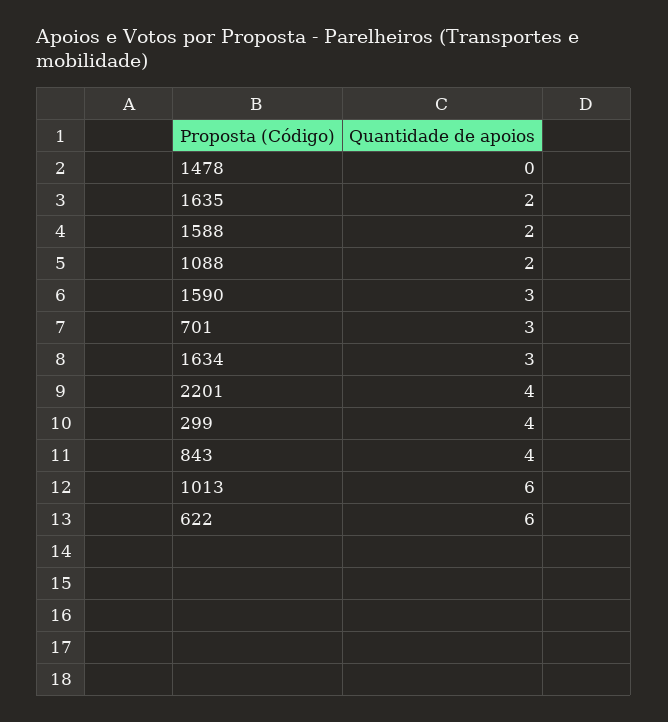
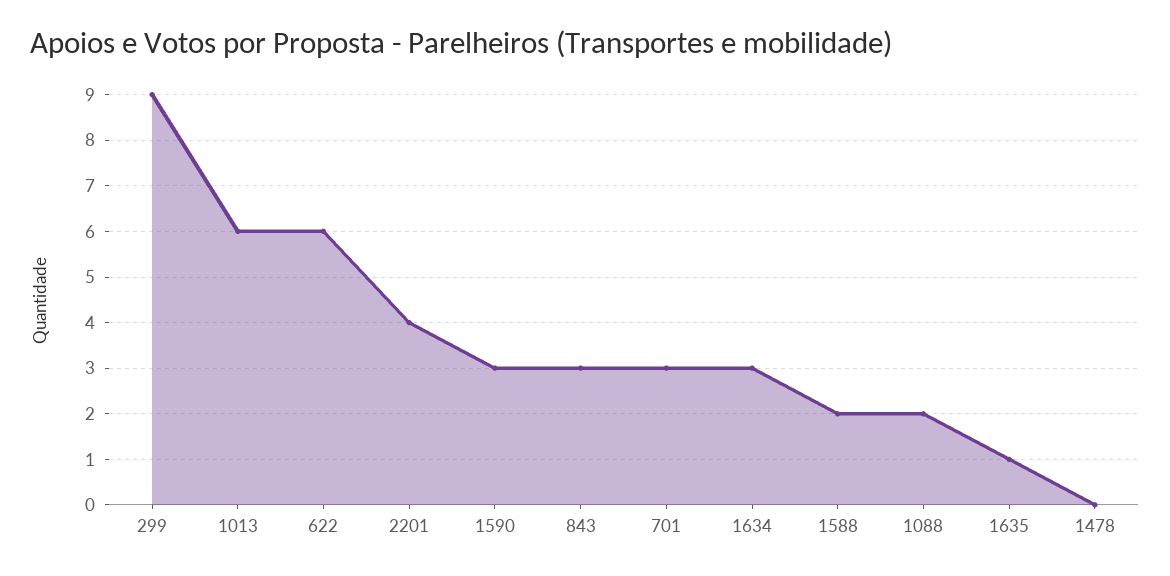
  {
    "1478": 0,
-   "1635": 2,
+   "1635": 1,
    "1588": 2,
    "1088": 2,
    "1590": 3,
    "701": 3,
    "1634": 3,
    "2201": 4,
-   "299": 4,
+   "299": 9,
-   "843": 4,
+   "843": 3,
    "1013": 6,
    "622": 6
  }

